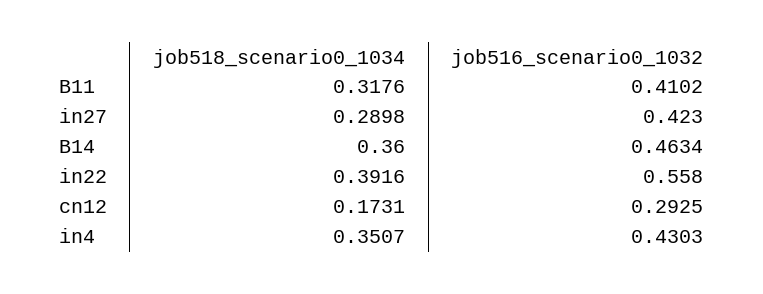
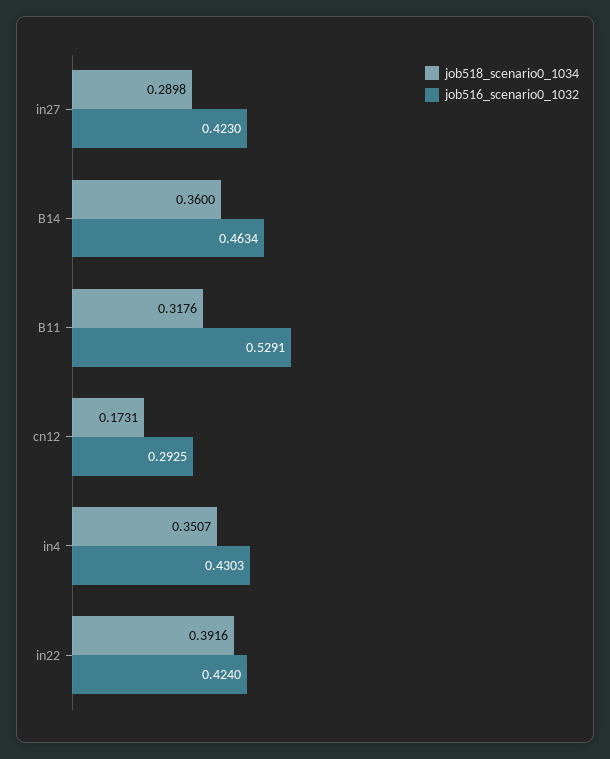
  {
    "job518_scenario0_1034": {
      "B11": 0.3176,
      "in27": 0.2898,
      "B14": 0.36,
      "in22": 0.3916,
      "cn12": 0.1731,
      "in4": 0.3507
    },
    "job516_scenario0_1032": {
-     "B11": 0.4102,
+     "B11": 0.5291,
      "in27": 0.423,
      "B14": 0.4634,
-     "in22": 0.558,
+     "in22": 0.424,
      "cn12": 0.2925,
      "in4": 0.4303
    }
  }

